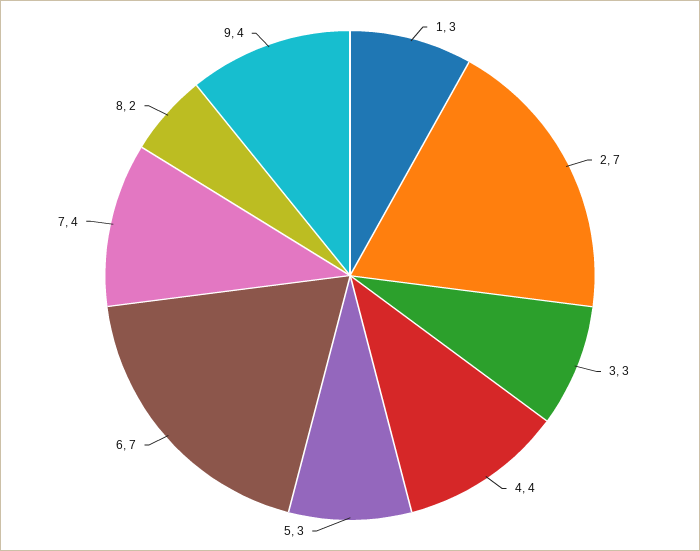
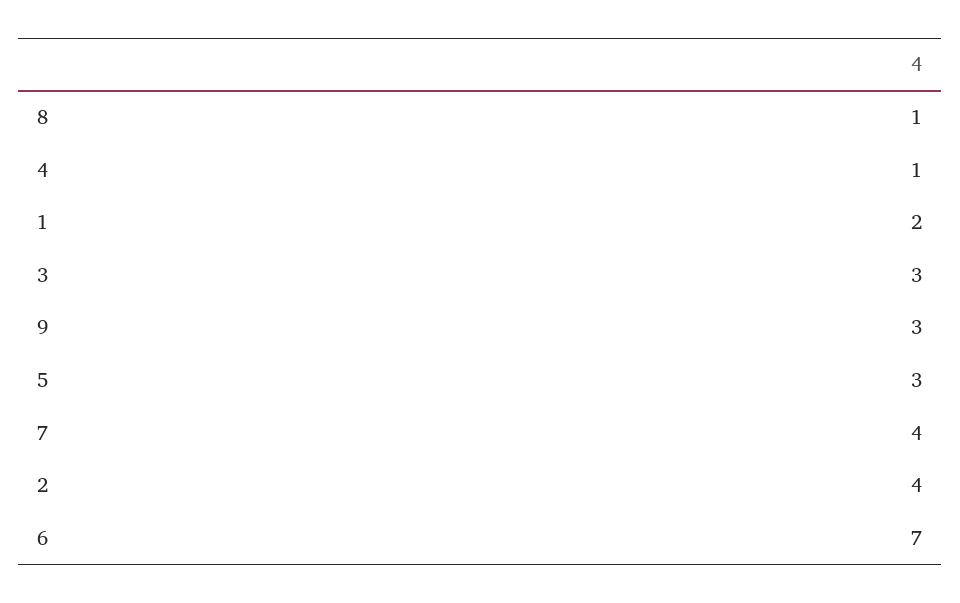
  {
-   "1": 3,
+   "1": 2,
-   "2": 7,
+   "2": 4,
    "3": 3,
-   "4": 4,
+   "4": 1,
    "5": 3,
    "6": 7,
    "7": 4,
-   "8": 2,
+   "8": 1,
-   "9": 4
+   "9": 3
  }

